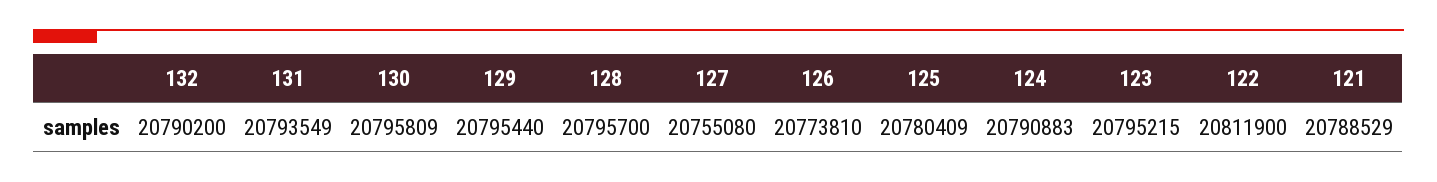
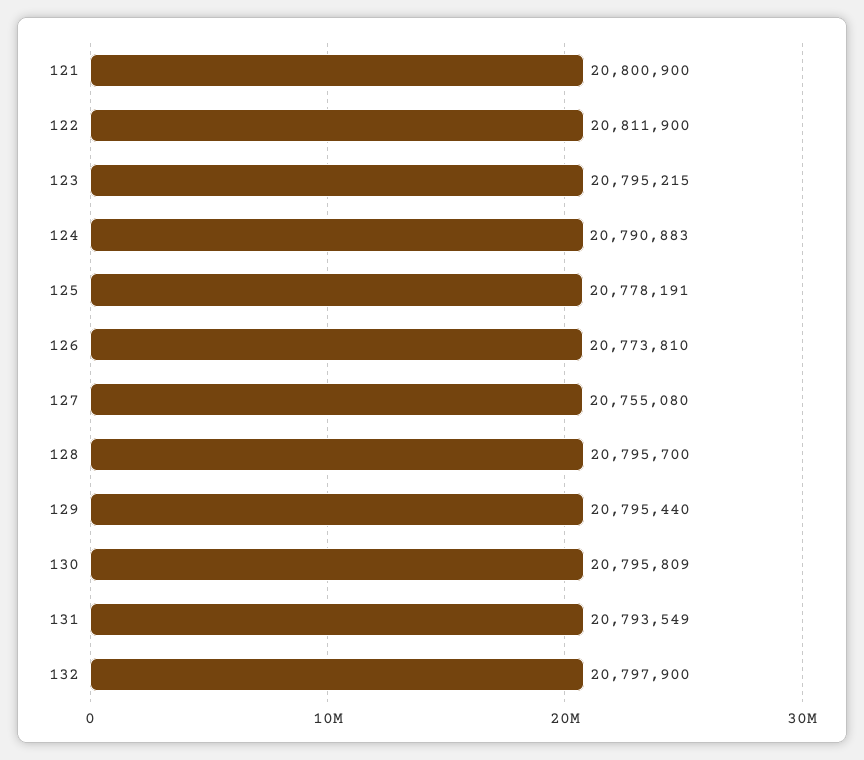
  {
-   "132": 20790200,
+   "132": 20797900,
    "131": 20793549,
    "130": 20795809,
    "129": 20795440,
    "128": 20795700,
    "127": 20755080,
    "126": 20773810,
-   "125": 20780409,
+   "125": 20778191,
    "124": 20790883,
    "123": 20795215,
    "122": 20811900,
-   "121": 20788529
+   "121": 20800900
  }

